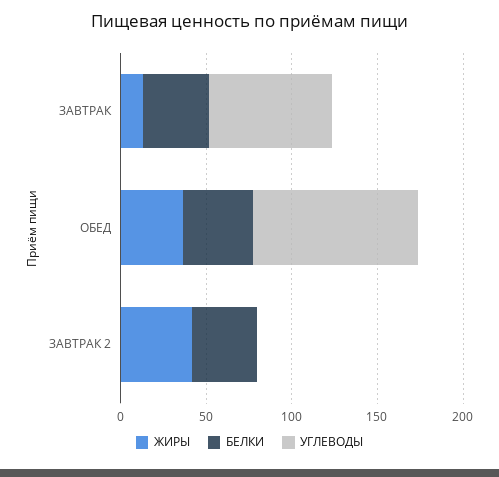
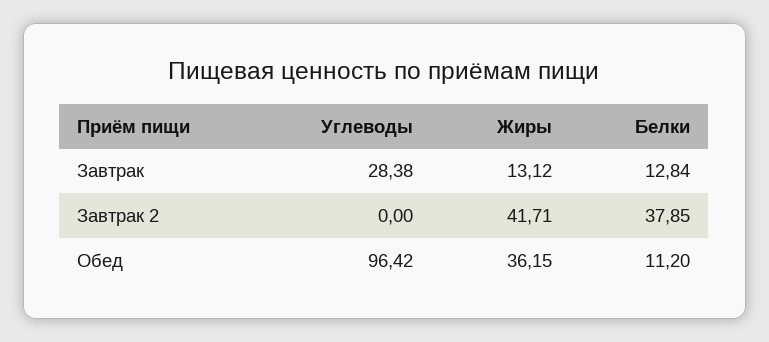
  {
    "ЖИРЫ": {
      "ЗАВТРАК": 13.12,
      "ОБЕД": 36.15,
      "ЗАВТРАК 2": 41.71
    },
    "БЕЛКИ": {
-     "ЗАВТРАК": 40,
+     "ЗАВТРАК": 12.84,
-     "ОБЕД": 40,
+     "ОБЕД": 11.2,
      "ЗАВТРАК 2": 37.85
    },
    "УГЛЕВОДЫ": {
-     "ЗАВТРАК": 70,
+     "ЗАВТРАК": 28.38,
      "ОБЕД": 96.42,
      "ЗАВТРАК 2": 0
    }
  }

